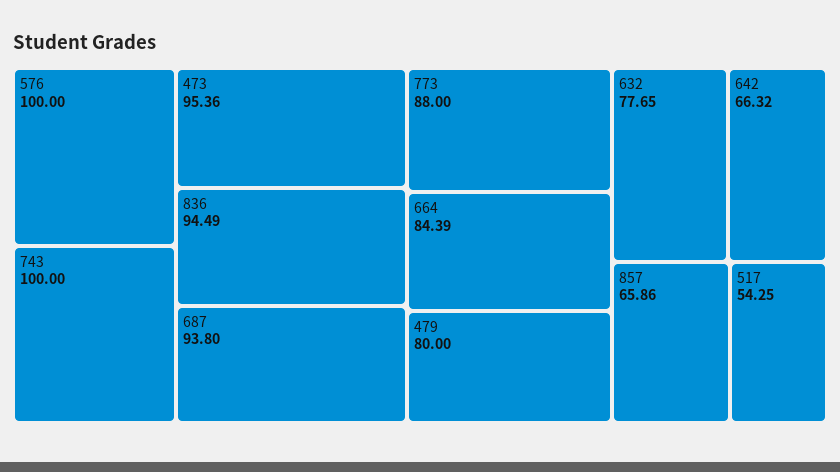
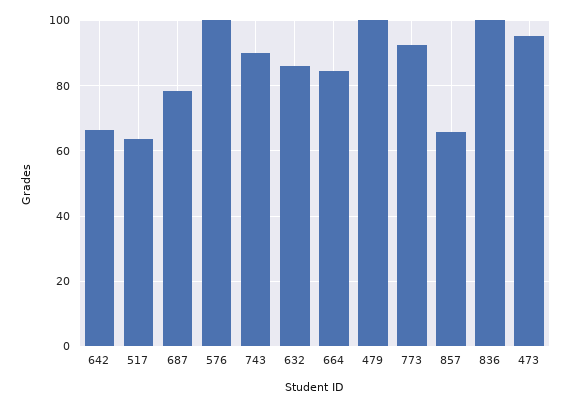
  {
    "576": 100,
-   "743": 100,
+   "743": 90,
    "473": 95.36,
-   "836": 94.49,
+   "836": 100,
-   "687": 93.8,
+   "687": 78,
-   "773": 88,
+   "773": 92,
    "664": 84.39,
-   "479": 80,
+   "479": 100,
-   "632": 77.65,
+   "632": 86,
    "642": 66.32,
    "857": 65.86,
-   "517": 54.25
+   "517": 64
  }

